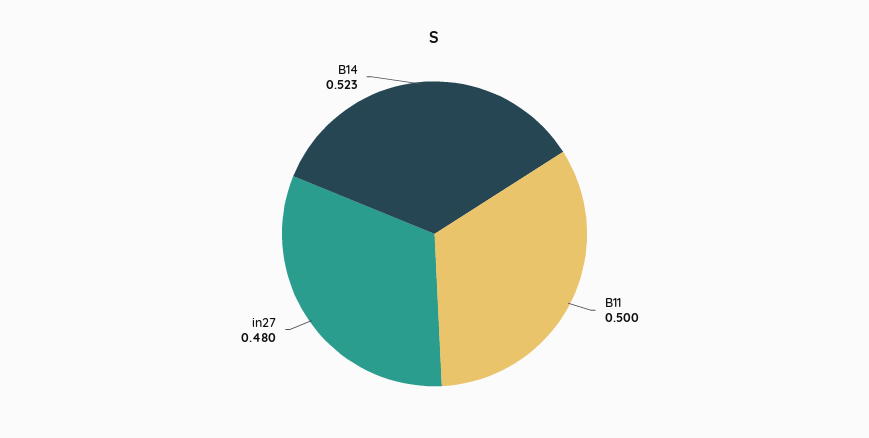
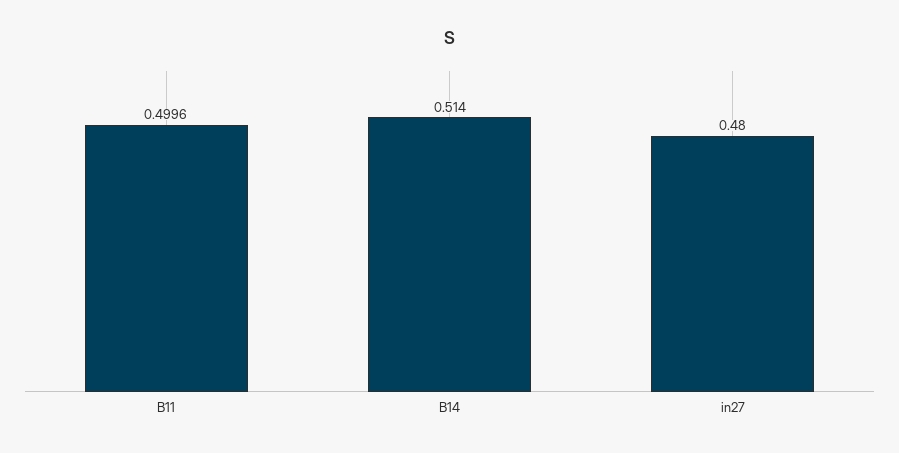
  {
    "B11": 0.4996,
    "in27": 0.48,
-   "B14": 0.523
+   "B14": 0.514
  }

